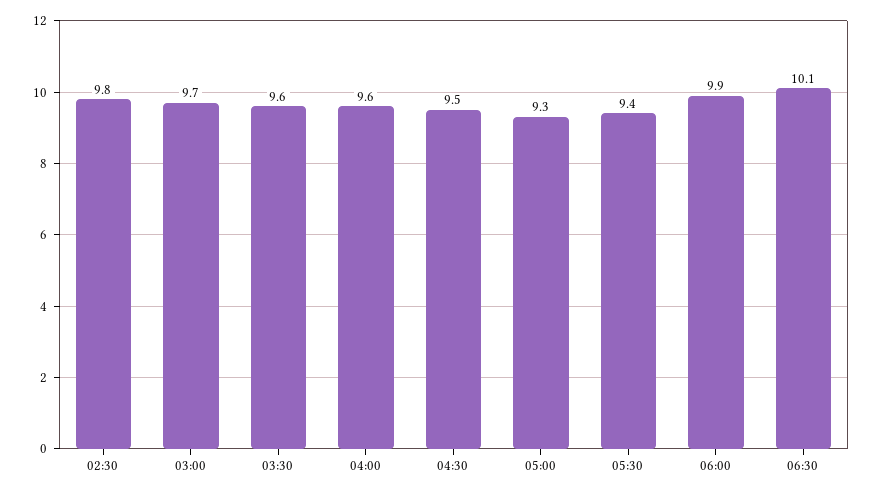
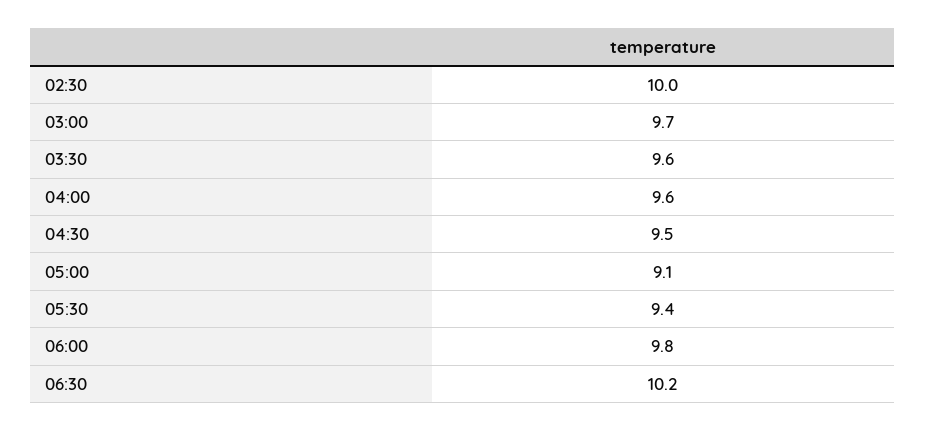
  {
-   "02:30": 9.8,
+   "02:30": 10,
    "03:00": 9.7,
    "03:30": 9.6,
    "04:00": 9.6,
    "04:30": 9.5,
-   "05:00": 9.3,
+   "05:00": 9.1,
    "05:30": 9.4,
-   "06:00": 9.9,
+   "06:00": 9.8,
-   "06:30": 10.1
+   "06:30": 10.2
  }

